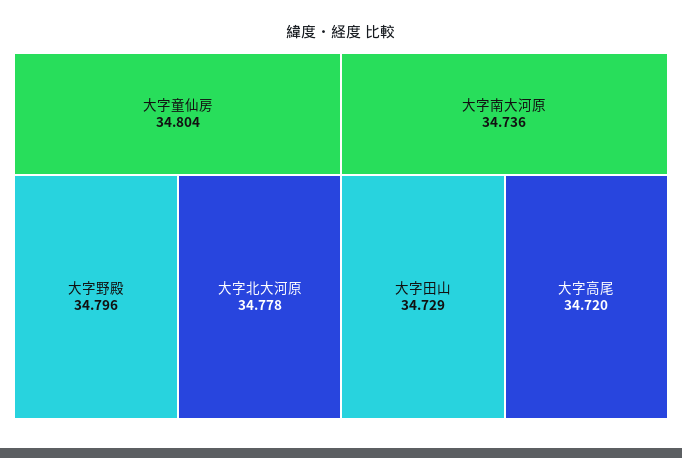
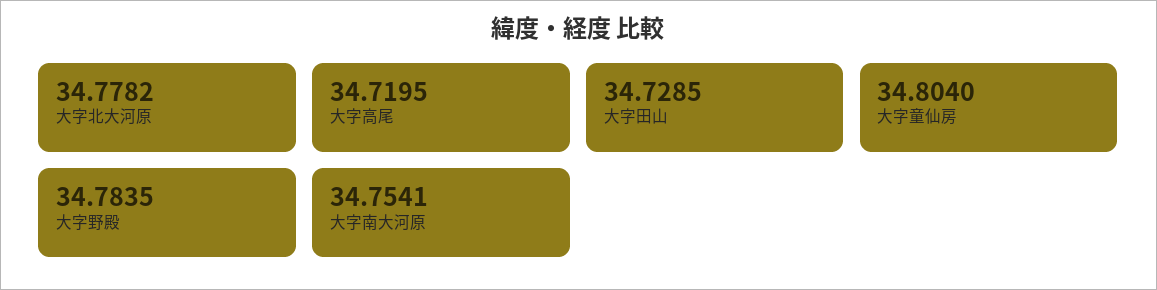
  {
    "大字童仙房": 34.804,
-   "大字野殿": 34.796,
+   "大字野殿": 34.7835,
    "大字北大河原": 34.7782,
-   "大字南大河原": 34.736,
+   "大字南大河原": 34.7541,
    "大字田山": 34.7285,
    "大字高尾": 34.7195
  }

